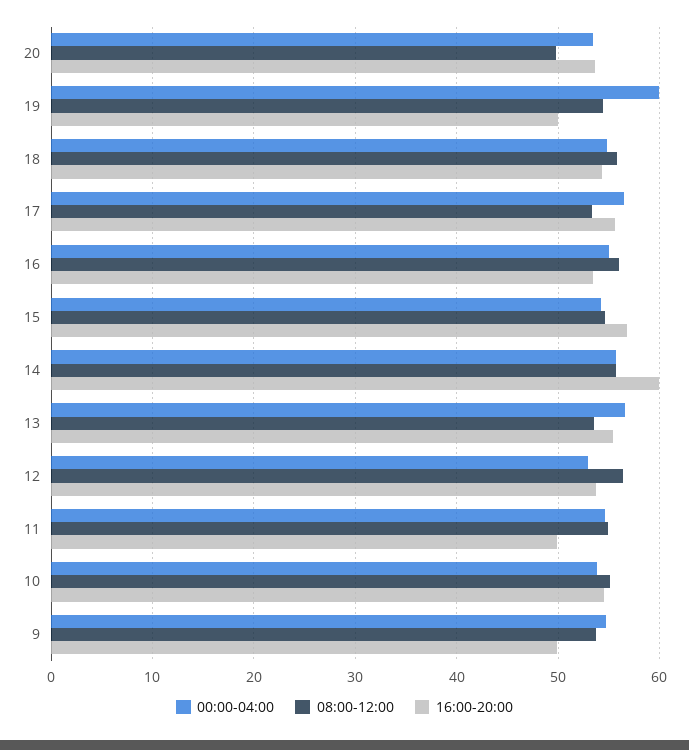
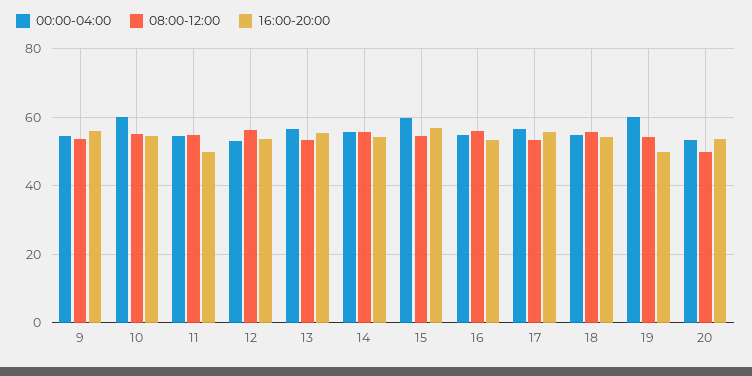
  {
    "00:00-04:00": {
      "20": 53,
      "19": 60,
      "18": 55,
      "17": 57,
      "16": 55,
-     "15": 54,
+     "15": 60,
      "14": 56,
      "13": 57,
      "12": 53,
      "11": 55,
-     "10": 54,
+     "10": 60,
      "9": 55
    },
    "08:00-12:00": {
      "20": 50,
      "19": 54,
      "18": 56,
      "17": 53,
      "16": 56,
      "15": 55,
      "14": 56,
      "13": 54,
      "12": 56,
      "11": 55,
      "10": 55,
      "9": 54
    },
    "16:00-20:00": {
      "20": 54,
      "19": 50,
      "18": 54,
      "17": 56,
      "16": 53,
      "15": 57,
-     "14": 60,
+     "14": 54,
      "13": 55,
      "12": 54,
      "11": 50,
      "10": 55,
-     "9": 50
+     "9": 56
    }
  }

